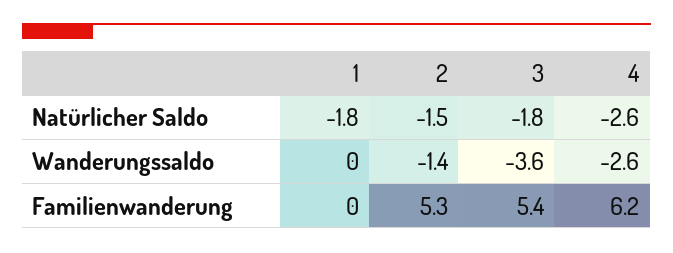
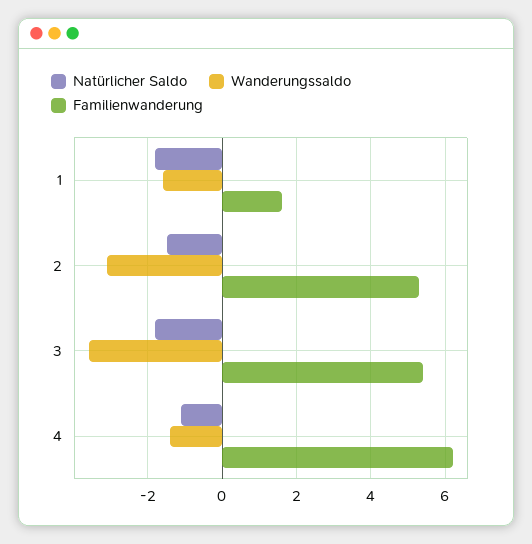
  {
    "Natürlicher Saldo": {
      "1": -1.8,
      "2": -1.5,
      "3": -1.8,
-     "4": -2.6
+     "4": -1
    },
    "Wanderungssaldo": {
-     "1": 0,
+     "1": -1.5,
-     "2": -1.4,
+     "2": -3,
      "3": -3.6,
-     "4": -2.6
+     "4": -1.5
    },
    "Familienwanderung": {
-     "1": 0,
+     "1": 1.5,
      "2": 5.3,
      "3": 5.4,
      "4": 6.2
    }
  }

